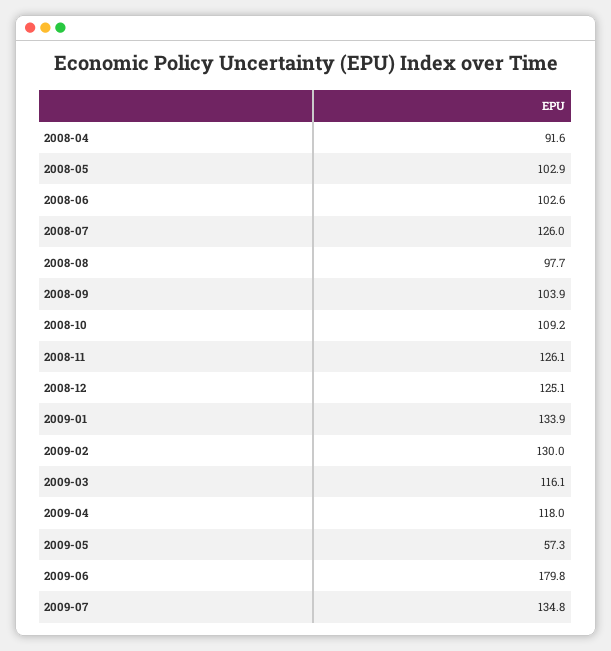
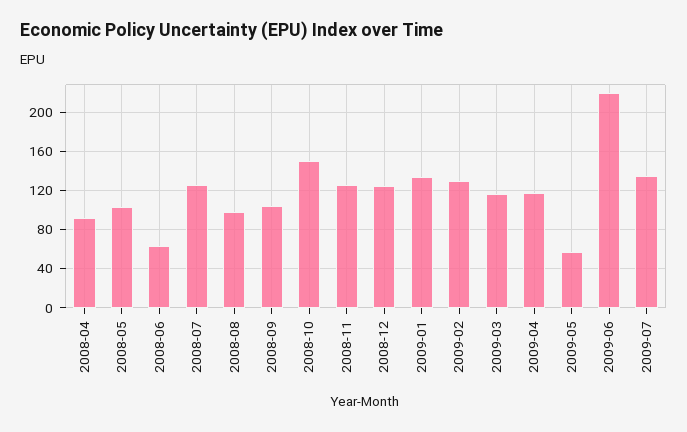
  {
    "2008-04": 91.6,
    "2008-05": 102.9,
-   "2008-06": 102.6,
+   "2008-06": 60,
    "2008-07": 126,
    "2008-08": 97.7,
    "2008-09": 103.9,
-   "2008-10": 109.2,
+   "2008-10": 150,
    "2008-11": 126.1,
    "2008-12": 125.1,
    "2009-01": 133.9,
    "2009-02": 130,
    "2009-03": 116.1,
    "2009-04": 118,
    "2009-05": 57.3,
-   "2009-06": 179.8,
+   "2009-06": 220,
    "2009-07": 134.8
  }

